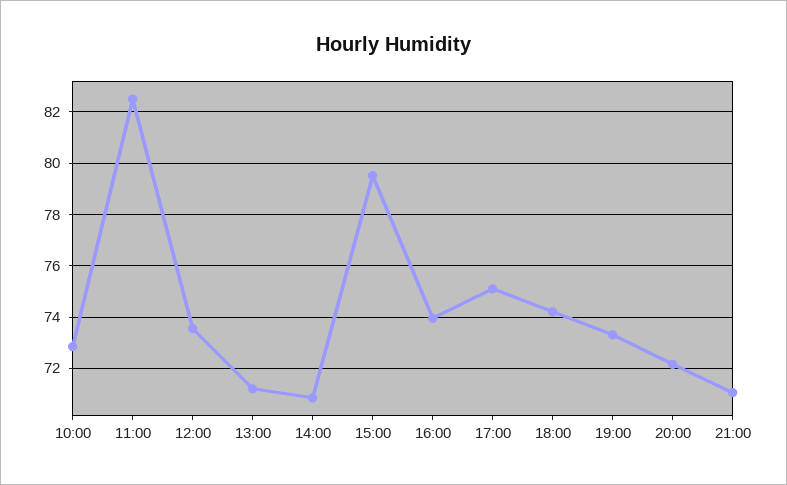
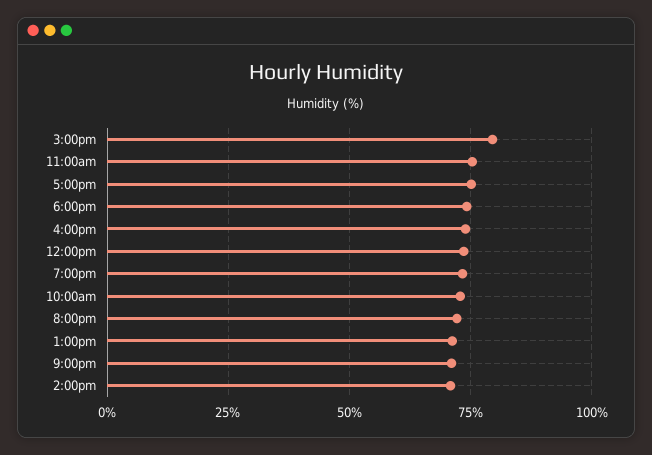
  {
    "10:00": 72.75,
-   "11:00": 82.5,
+   "11:00": 75,
    "12:00": 73.5,
    "13:00": 71.25,
    "14:00": 70.75,
    "15:00": 79.5,
    "16:00": 74,
    "17:00": 75,
    "18:00": 74.25,
    "19:00": 73.25,
    "20:00": 72.25,
    "21:00": 71
  }

